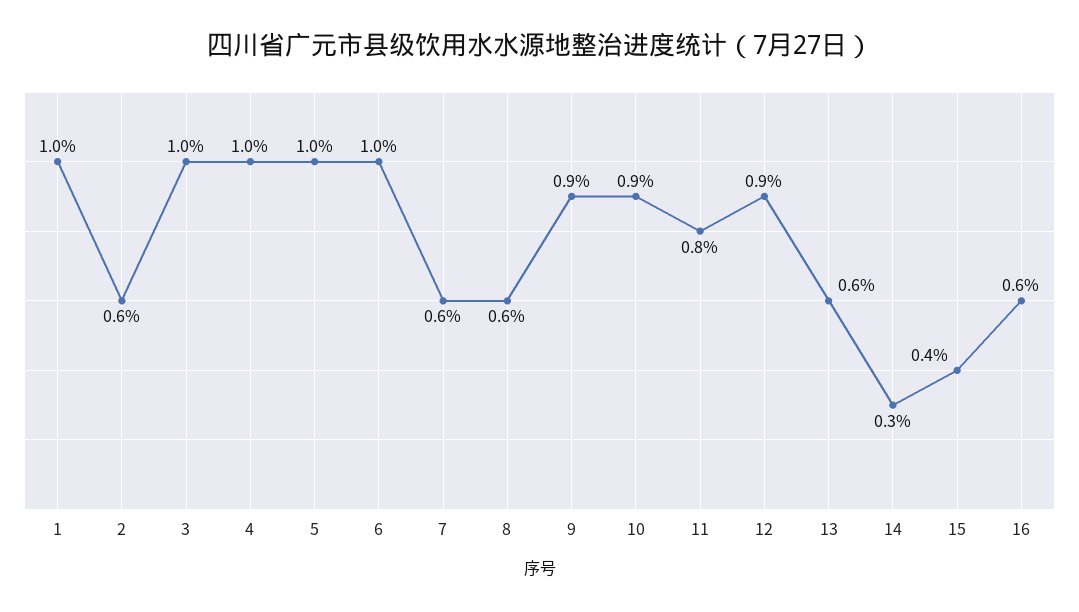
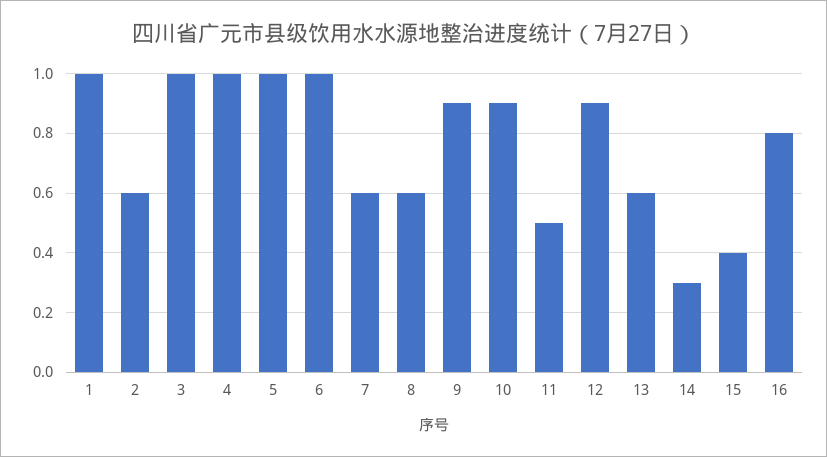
  {
    "1": 1,
    "2": 0.6,
    "3": 1,
    "4": 1,
    "5": 1,
    "6": 1,
    "7": 0.6,
    "8": 0.6,
    "9": 0.9,
    "10": 0.9,
-   "11": 0.8,
+   "11": 0.5,
    "12": 0.9,
    "13": 0.6,
    "14": 0.3,
    "15": 0.4,
-   "16": 0.6
+   "16": 0.8
  }

